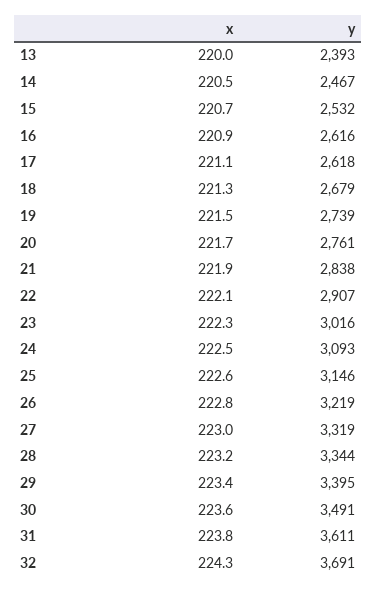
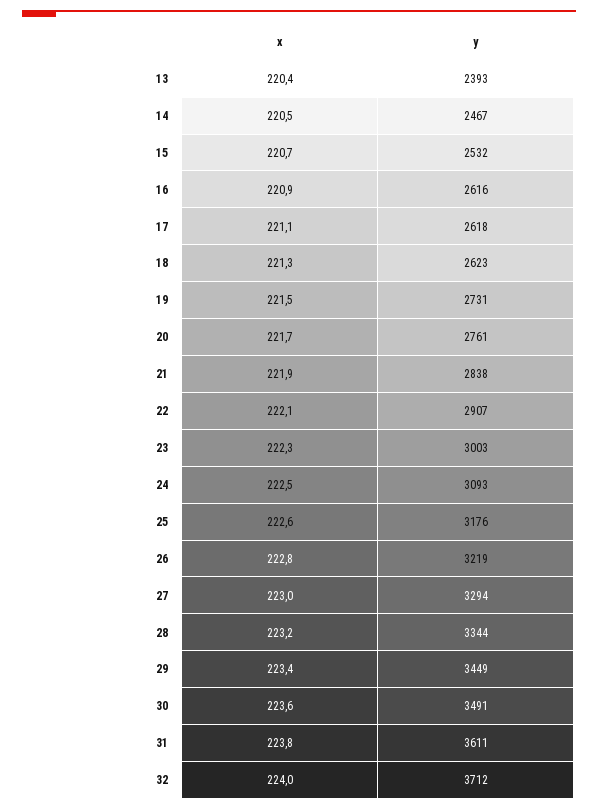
  {
    "x": {
-     "13": 220,
+     "13": 220.4,
      "14": 220.5,
      "15": 220.7,
      "16": 220.9,
      "17": 221.1,
      "18": 221.3,
      "19": 221.5,
      "20": 221.7,
      "21": 221.9,
      "22": 222.1,
      "23": 222.3,
      "24": 222.5,
      "25": 222.6,
      "26": 222.8,
      "27": 223,
      "28": 223.2,
      "29": 223.4,
      "30": 223.6,
      "31": 223.8,
-     "32": 224.3
+     "32": 224
    },
    "y": {
      "13": 2393,
      "14": 2467,
      "15": 2532,
      "16": 2616,
      "17": 2618,
-     "18": 2679,
+     "18": 2623,
-     "19": 2739,
+     "19": 2731,
      "20": 2761,
      "21": 2838,
      "22": 2907,
-     "23": 3016,
+     "23": 3003,
      "24": 3093,
-     "25": 3146,
+     "25": 3176,
      "26": 3219,
-     "27": 3319,
+     "27": 3294,
      "28": 3344,
-     "29": 3395,
+     "29": 3449,
      "30": 3491,
      "31": 3611,
-     "32": 3691
+     "32": 3712
    }
  }

